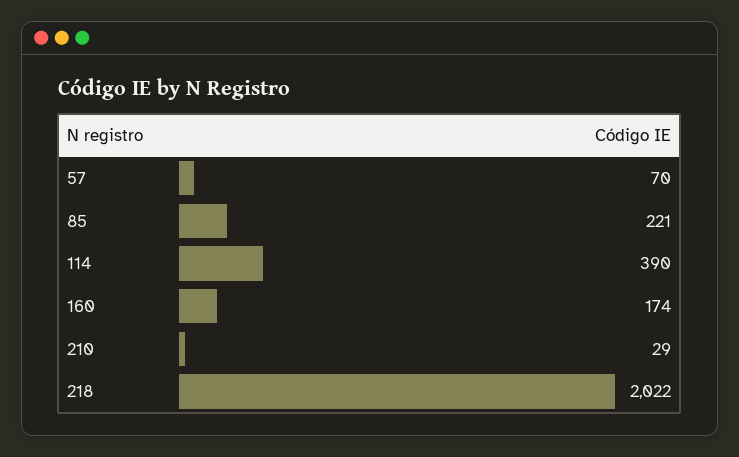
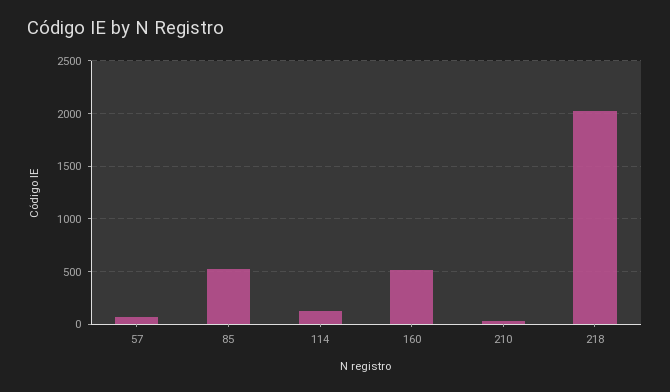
  {
    "57": 70,
-   "85": 221,
+   "85": 500,
-   "114": 390,
+   "114": 100,
-   "160": 174,
+   "160": 500,
    "210": 29,
    "218": 2022
  }

